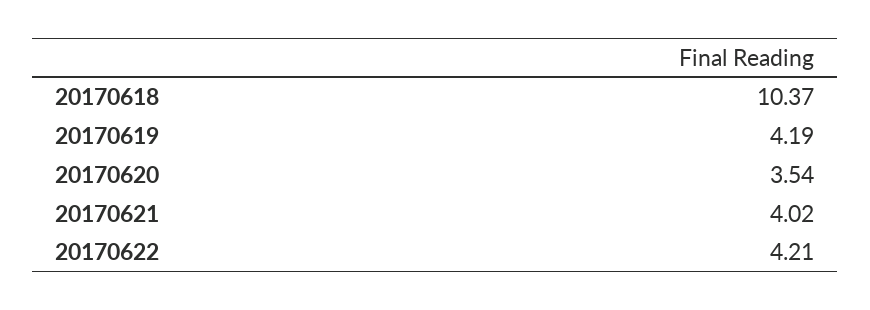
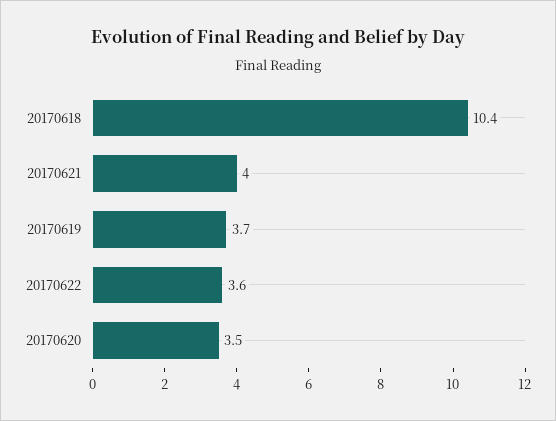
  {
    "20170618": 10.37,
-   "20170619": 4.19,
+   "20170619": 3.7,
    "20170620": 3.54,
    "20170621": 4.02,
-   "20170622": 4.21
+   "20170622": 3.6
  }

